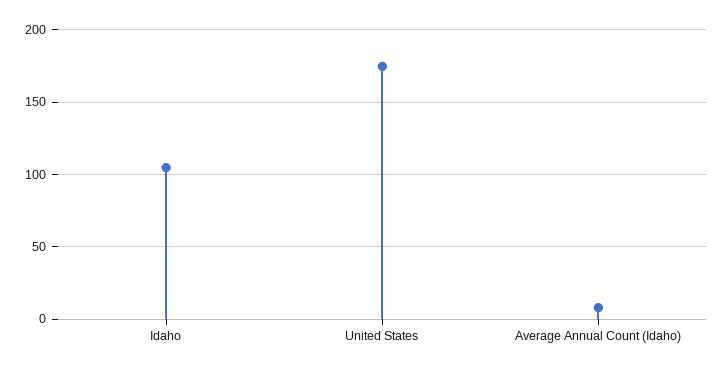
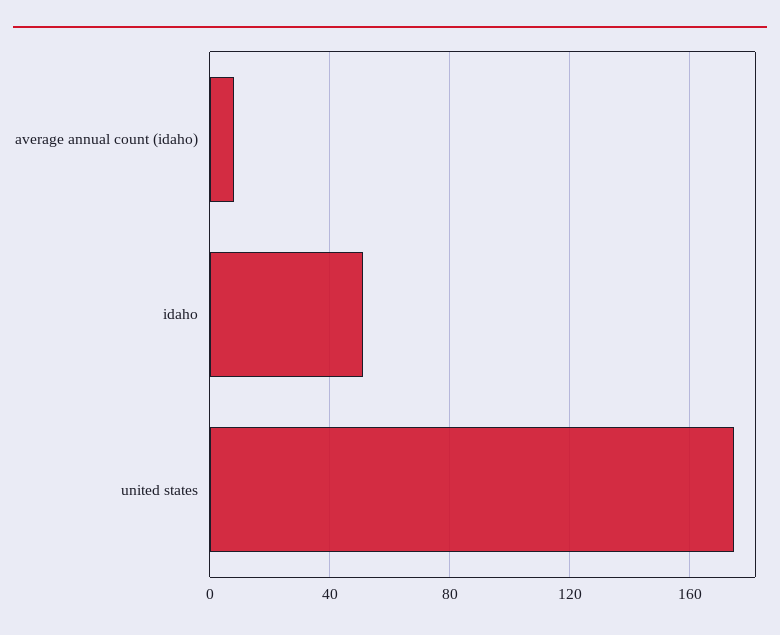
  {
-   "Idaho": 105,
+   "Idaho": 50,
    "United States": 175,
    "Average Annual Count (Idaho)": 10
  }

